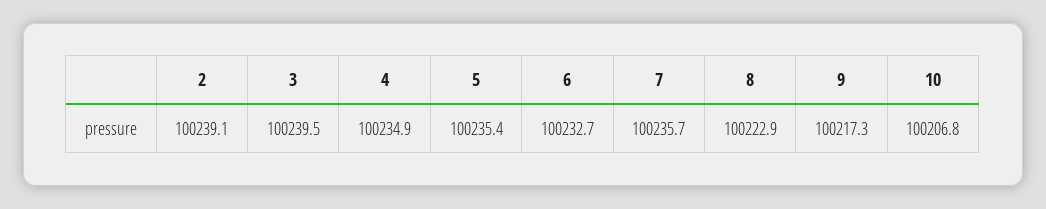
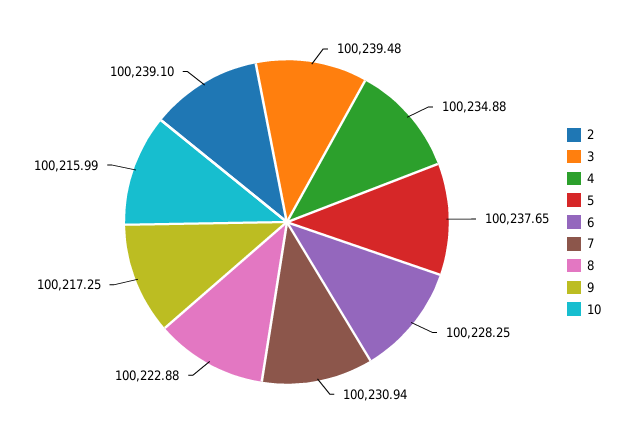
  {
    "2": 100239.1,
    "3": 100239.48,
    "4": 100234.88,
-   "5": 100235.4,
+   "5": 100237.65,
-   "6": 100232.7,
+   "6": 100228.25,
-   "7": 100235.7,
+   "7": 100230.94,
    "8": 100222.88,
    "9": 100217.25,
-   "10": 100206.8
+   "10": 100215.99
  }

